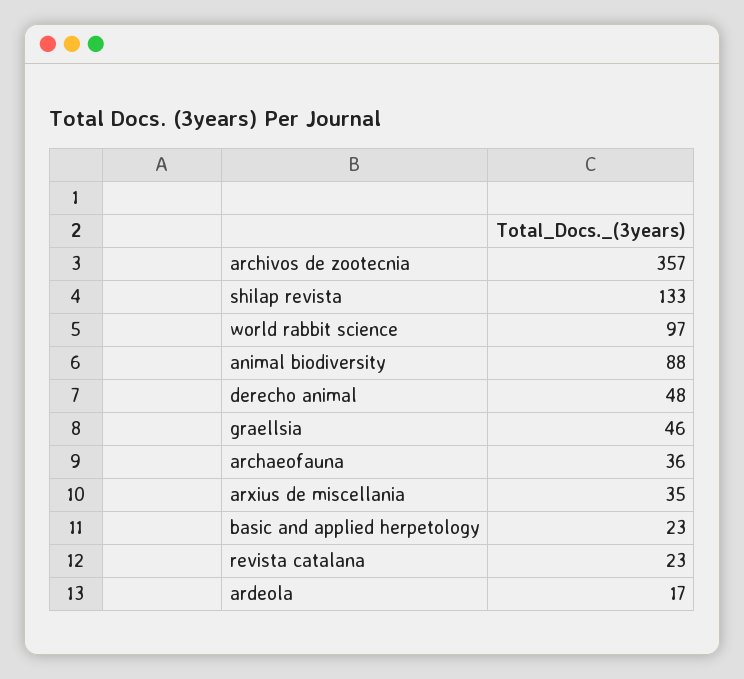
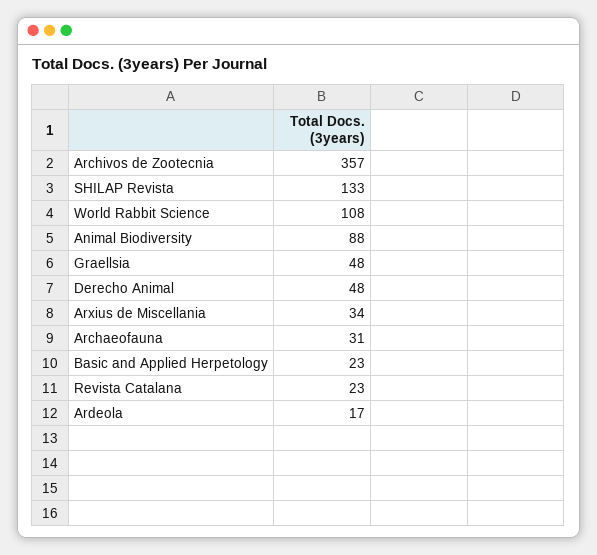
  {
    "archivos de zootecnia": 357,
    "shilap revista": 133,
-   "world rabbit science": 97,
+   "world rabbit science": 108,
    "animal biodiversity": 88,
    "derecho animal": 48,
-   "graellsia": 46,
+   "graellsia": 48,
-   "archaeofauna": 36,
+   "archaeofauna": 31,
-   "arxius de miscellania": 35,
+   "arxius de miscellania": 34,
    "basic and applied herpetology": 23,
    "revista catalana": 23,
    "ardeola": 17
  }

